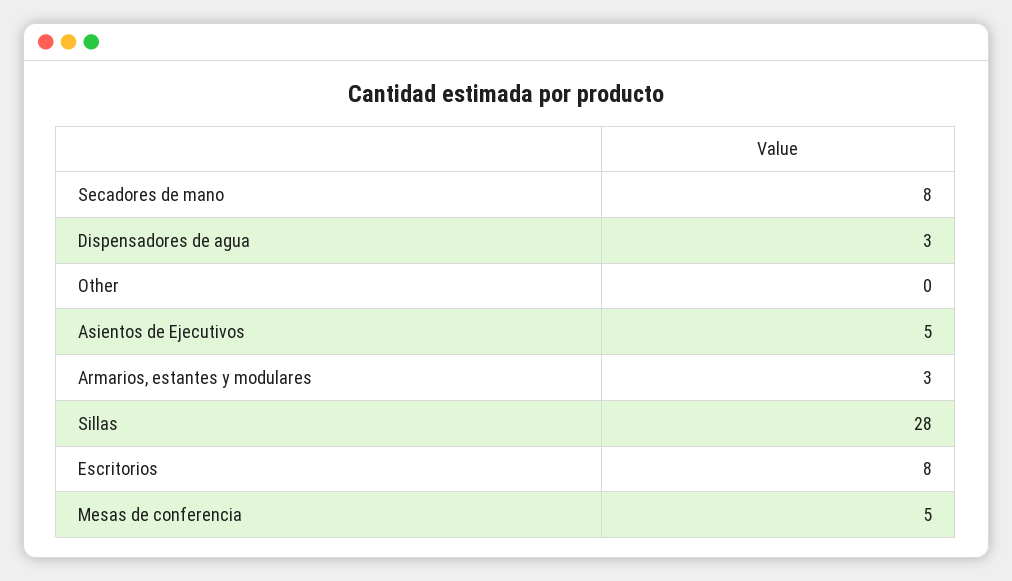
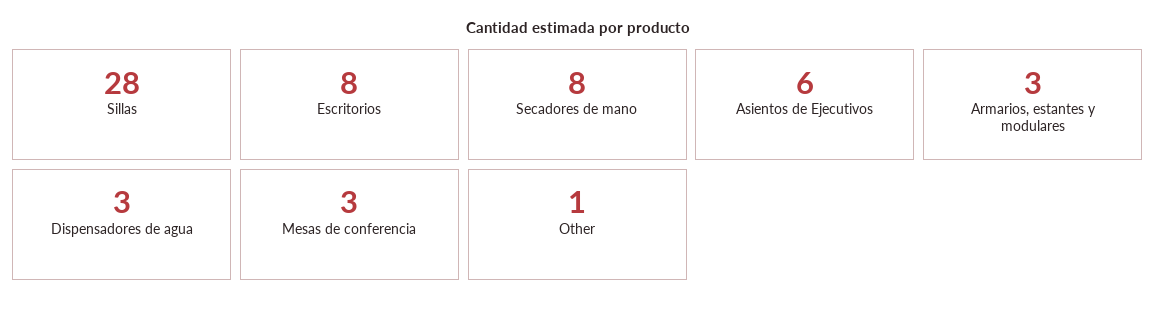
  {
    "Secadores de mano": 8,
    "Dispensadores de agua": 3,
-   "Other": 0,
+   "Other": 1,
-   "Asientos de Ejecutivos": 5,
+   "Asientos de Ejecutivos": 6,
    "Armarios, estantes y modulares": 3,
    "Sillas": 28,
    "Escritorios": 8,
-   "Mesas de conferencia": 5
+   "Mesas de conferencia": 3
  }

